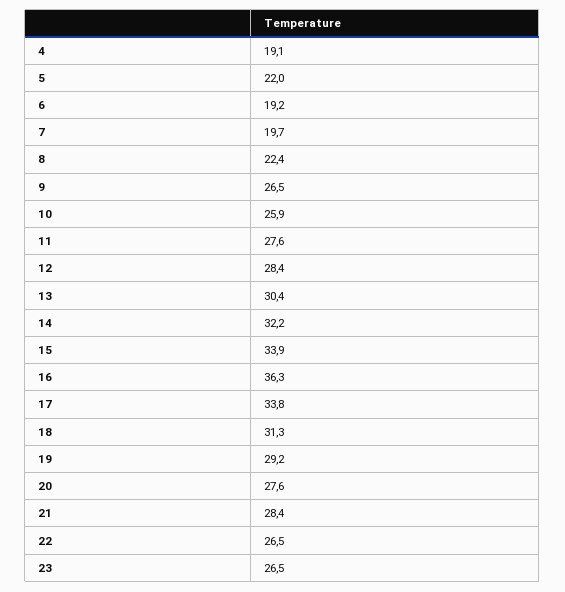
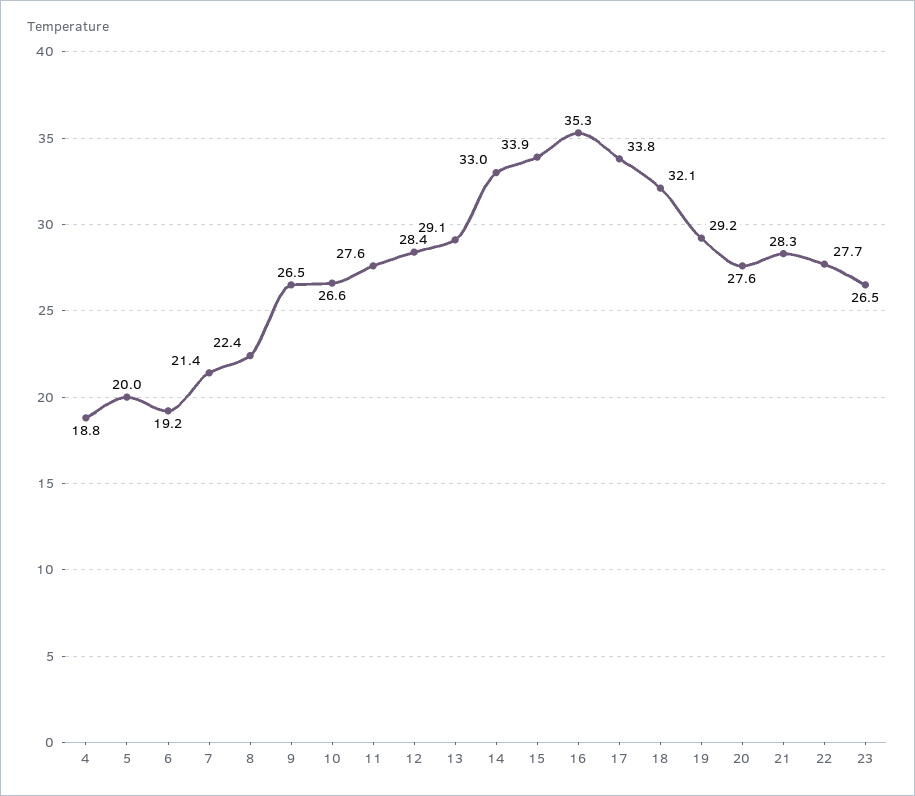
  {
-   "4": 19.1,
+   "4": 18.8,
-   "5": 22,
+   "5": 20,
    "6": 19.2,
-   "7": 19.7,
+   "7": 21.4,
    "8": 22.4,
    "9": 26.5,
-   "10": 25.9,
+   "10": 26.6,
    "11": 27.6,
    "12": 28.4,
-   "13": 30.4,
+   "13": 29.1,
-   "14": 32.2,
+   "14": 33,
    "15": 33.9,
-   "16": 36.3,
+   "16": 35.3,
    "17": 33.8,
-   "18": 31.3,
+   "18": 32.1,
    "19": 29.2,
    "20": 27.6,
-   "21": 28.4,
+   "21": 28.3,
-   "22": 26.5,
+   "22": 27.7,
    "23": 26.5
  }

